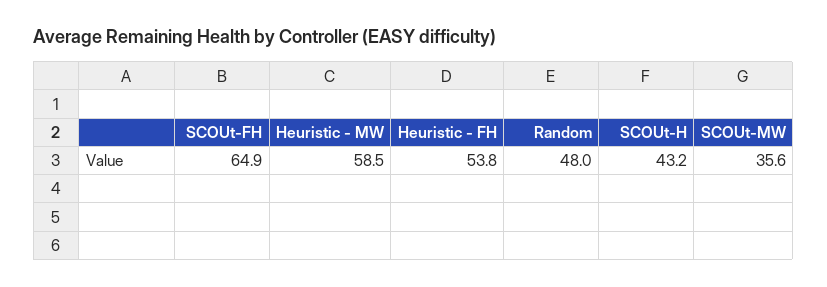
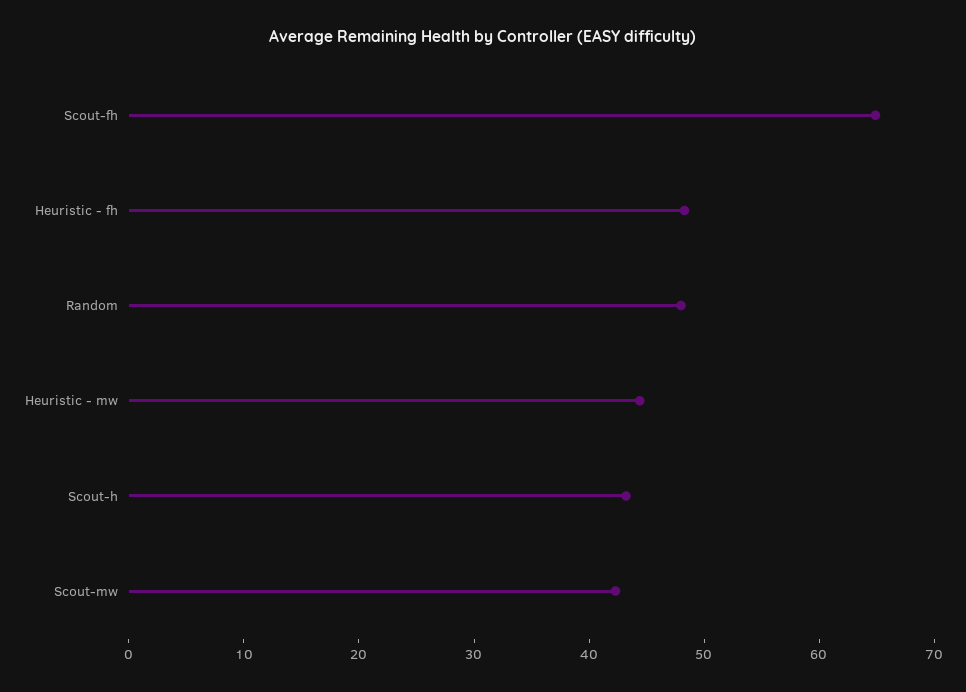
  {
    "SCOUt-FH": 64.9,
-   "Heuristic - MW": 58.5,
+   "Heuristic - MW": 44,
-   "Heuristic - FH": 53.8,
+   "Heuristic - FH": 48,
    "Random": 48,
    "SCOUt-H": 43.2,
-   "SCOUt-MW": 35.6
+   "SCOUt-MW": 42
  }

